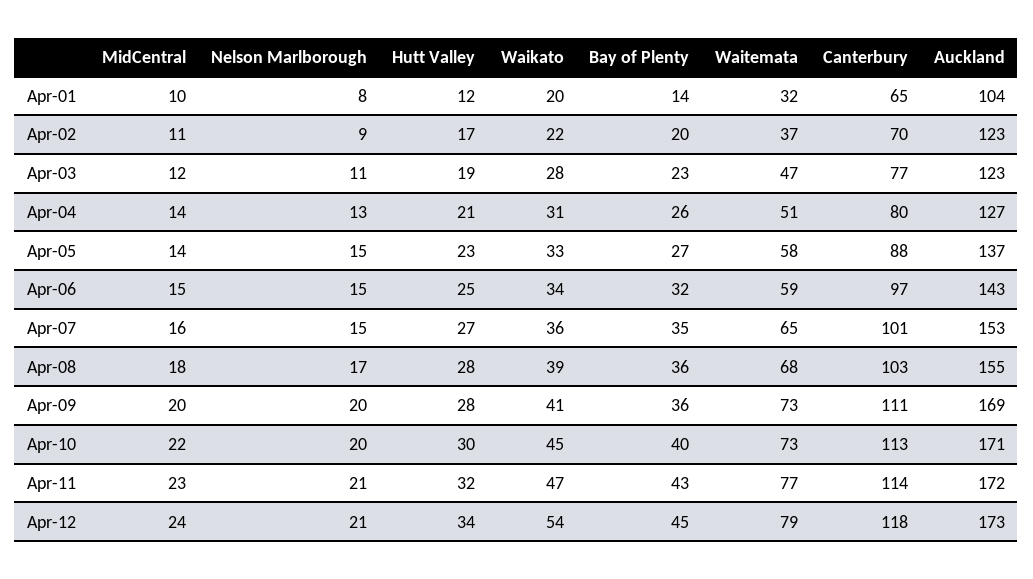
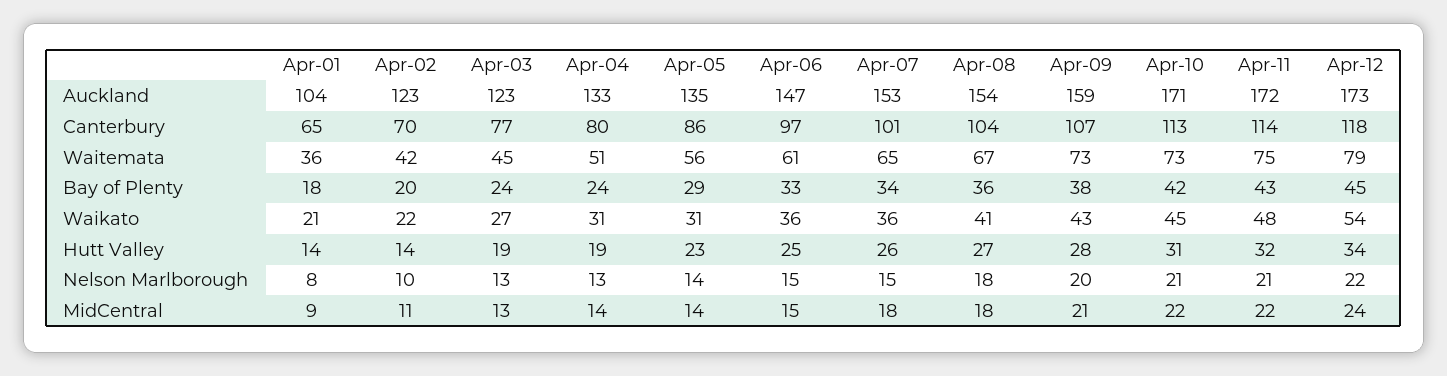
  {
    "MidCentral": {
-     "Apr-01": 10,
+     "Apr-01": 9,
      "Apr-02": 11,
-     "Apr-03": 12,
+     "Apr-03": 13,
      "Apr-04": 14,
      "Apr-05": 14,
      "Apr-06": 15,
-     "Apr-07": 16,
+     "Apr-07": 18,
      "Apr-08": 18,
-     "Apr-09": 20,
+     "Apr-09": 21,
      "Apr-10": 22,
-     "Apr-11": 23,
+     "Apr-11": 22,
      "Apr-12": 24
    },
    "Nelson Marlborough": {
      "Apr-01": 8,
-     "Apr-02": 9,
+     "Apr-02": 10,
-     "Apr-03": 11,
+     "Apr-03": 13,
      "Apr-04": 13,
-     "Apr-05": 15,
+     "Apr-05": 14,
      "Apr-06": 15,
      "Apr-07": 15,
-     "Apr-08": 17,
+     "Apr-08": 18,
      "Apr-09": 20,
-     "Apr-10": 20,
+     "Apr-10": 21,
      "Apr-11": 21,
-     "Apr-12": 21
+     "Apr-12": 22
    },
    "Hutt Valley": {
-     "Apr-01": 12,
+     "Apr-01": 14,
-     "Apr-02": 17,
+     "Apr-02": 14,
      "Apr-03": 19,
-     "Apr-04": 21,
+     "Apr-04": 19,
      "Apr-05": 23,
      "Apr-06": 25,
-     "Apr-07": 27,
+     "Apr-07": 26,
-     "Apr-08": 28,
+     "Apr-08": 27,
      "Apr-09": 28,
-     "Apr-10": 30,
+     "Apr-10": 31,
      "Apr-11": 32,
      "Apr-12": 34
    },
    "Waikato": {
-     "Apr-01": 20,
+     "Apr-01": 21,
      "Apr-02": 22,
-     "Apr-03": 28,
+     "Apr-03": 27,
      "Apr-04": 31,
-     "Apr-05": 33,
+     "Apr-05": 31,
-     "Apr-06": 34,
+     "Apr-06": 36,
      "Apr-07": 36,
-     "Apr-08": 39,
+     "Apr-08": 41,
-     "Apr-09": 41,
+     "Apr-09": 43,
      "Apr-10": 45,
-     "Apr-11": 47,
+     "Apr-11": 48,
      "Apr-12": 54
    },
    "Bay of Plenty": {
-     "Apr-01": 14,
+     "Apr-01": 18,
      "Apr-02": 20,
-     "Apr-03": 23,
+     "Apr-03": 24,
-     "Apr-04": 26,
+     "Apr-04": 24,
-     "Apr-05": 27,
+     "Apr-05": 29,
-     "Apr-06": 32,
+     "Apr-06": 33,
-     "Apr-07": 35,
+     "Apr-07": 34,
      "Apr-08": 36,
-     "Apr-09": 36,
+     "Apr-09": 38,
-     "Apr-10": 40,
+     "Apr-10": 42,
      "Apr-11": 43,
      "Apr-12": 45
    },
    "Waitemata": {
-     "Apr-01": 32,
+     "Apr-01": 36,
-     "Apr-02": 37,
+     "Apr-02": 42,
-     "Apr-03": 47,
+     "Apr-03": 45,
      "Apr-04": 51,
-     "Apr-05": 58,
+     "Apr-05": 56,
-     "Apr-06": 59,
+     "Apr-06": 61,
      "Apr-07": 65,
-     "Apr-08": 68,
+     "Apr-08": 67,
      "Apr-09": 73,
      "Apr-10": 73,
-     "Apr-11": 77,
+     "Apr-11": 75,
      "Apr-12": 79
    },
    "Canterbury": {
      "Apr-01": 65,
      "Apr-02": 70,
      "Apr-03": 77,
      "Apr-04": 80,
-     "Apr-05": 88,
+     "Apr-05": 86,
      "Apr-06": 97,
      "Apr-07": 101,
-     "Apr-08": 103,
+     "Apr-08": 104,
-     "Apr-09": 111,
+     "Apr-09": 107,
      "Apr-10": 113,
      "Apr-11": 114,
      "Apr-12": 118
    },
    "Auckland": {
      "Apr-01": 104,
      "Apr-02": 123,
      "Apr-03": 123,
-     "Apr-04": 127,
+     "Apr-04": 133,
-     "Apr-05": 137,
+     "Apr-05": 135,
-     "Apr-06": 143,
+     "Apr-06": 147,
      "Apr-07": 153,
-     "Apr-08": 155,
+     "Apr-08": 154,
-     "Apr-09": 169,
+     "Apr-09": 159,
      "Apr-10": 171,
      "Apr-11": 172,
      "Apr-12": 173
    }
  }

